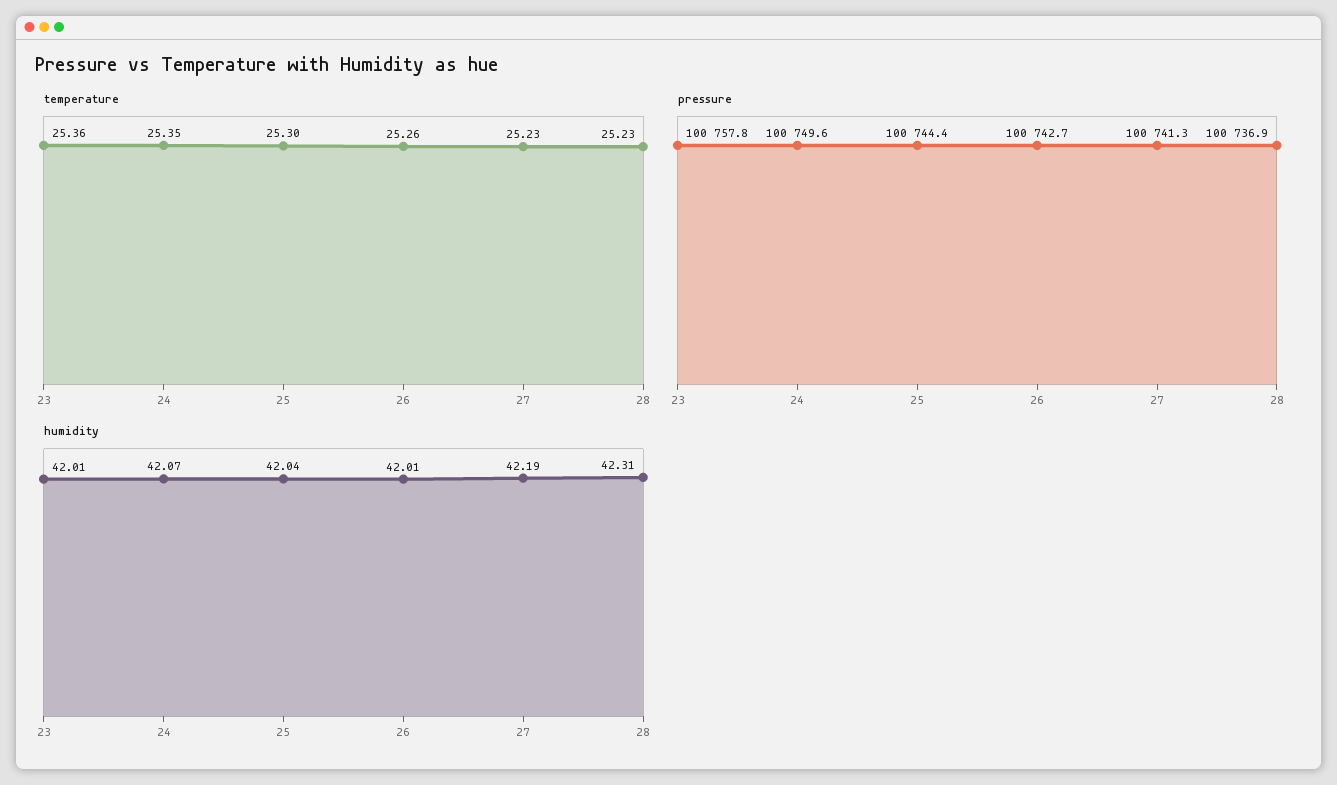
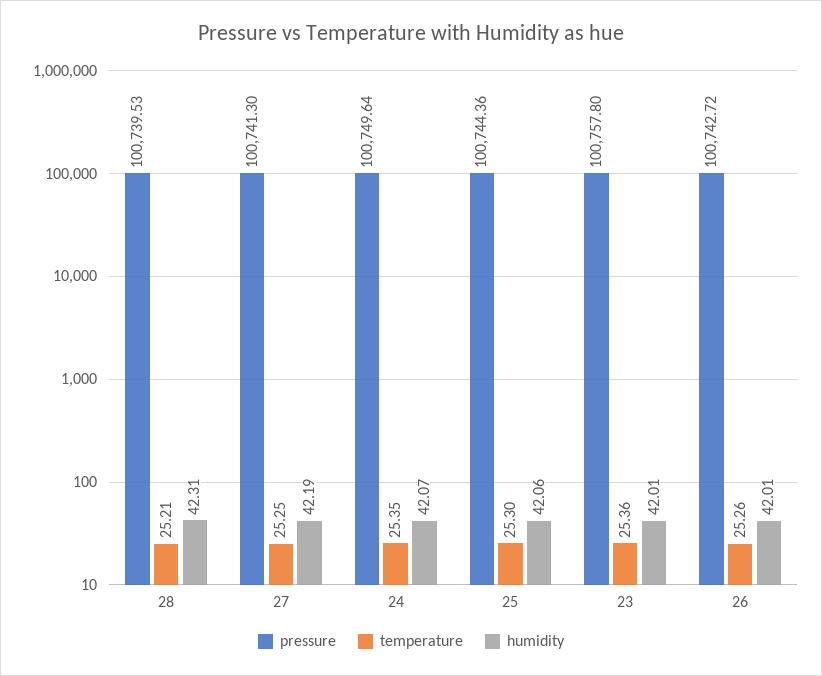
  {
    "temperature": {
      "23": 25.36,
      "24": 25.35,
      "25": 25.3,
      "26": 25.26,
-     "27": 25.23,
+     "27": 25.25,
-     "28": 25.23
+     "28": 25.21
    },
    "pressure": {
      "23": 100757.8,
      "24": 100749.64,
      "25": 100744.36,
      "26": 100742.72,
      "27": 100741.3,
-     "28": 100736.9
+     "28": 100739.53
    },
    "humidity": {
      "23": 42.01,
      "24": 42.07,
-     "25": 42.04,
+     "25": 42.06,
      "26": 42.01,
      "27": 42.19,
      "28": 42.31
    }
  }

